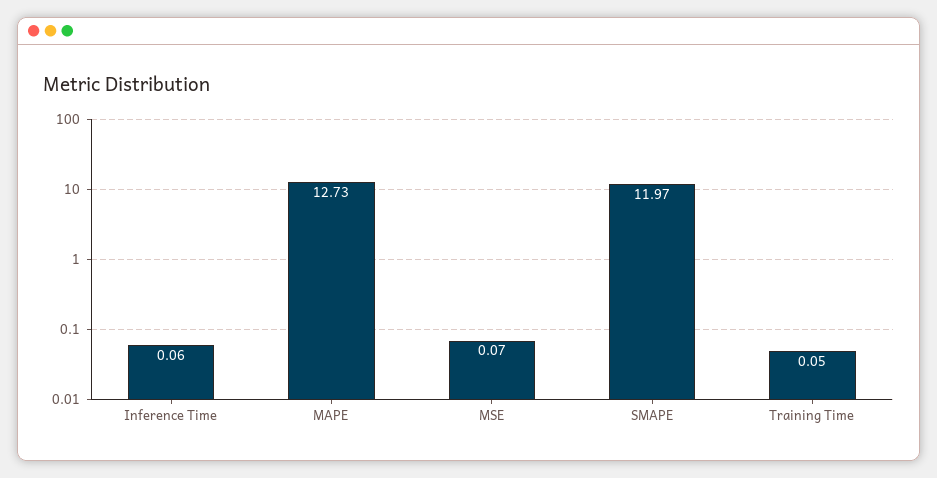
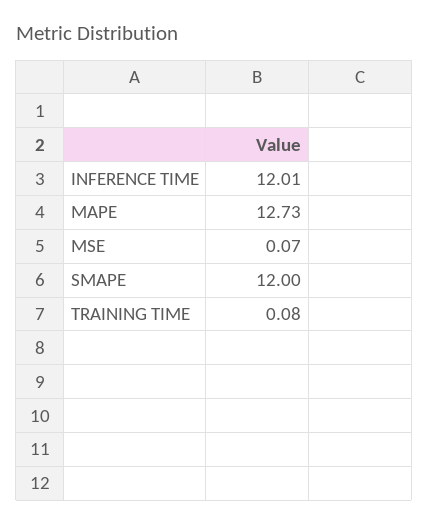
  {
-   "Inference Time": 0.06,
+   "Inference Time": 12.01,
    "MAPE": 12.73,
    "MSE": 0.07,
-   "SMAPE": 11.97,
+   "SMAPE": 12,
-   "Training Time": 0.05
+   "Training Time": 0.08
  }

